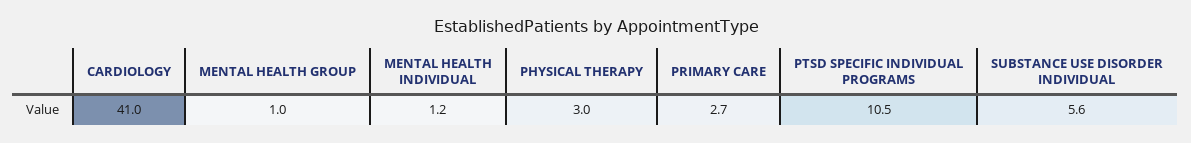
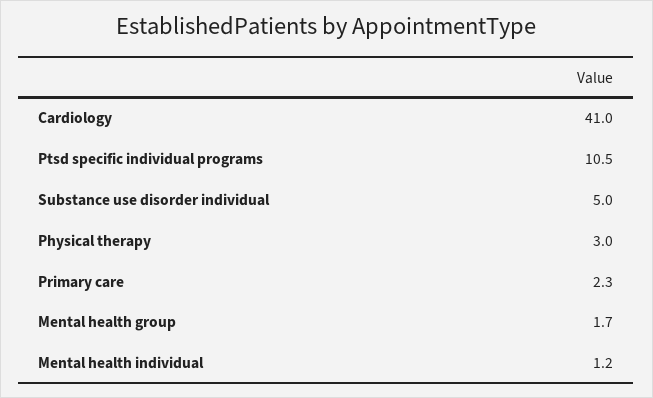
  {
    "CARDIOLOGY": 41,
-   "MENTAL HEALTH GROUP": 1,
+   "MENTAL HEALTH GROUP": 1.7,
    "MENTAL HEALTH INDIVIDUAL": 1.2,
    "PHYSICAL THERAPY": 3,
-   "PRIMARY CARE": 2.7,
+   "PRIMARY CARE": 2.3,
    "PTSD SPECIFIC INDIVIDUAL PROGRAMS": 10.5,
-   "SUBSTANCE USE DISORDER INDIVIDUAL": 5.6
+   "SUBSTANCE USE DISORDER INDIVIDUAL": 5
  }

